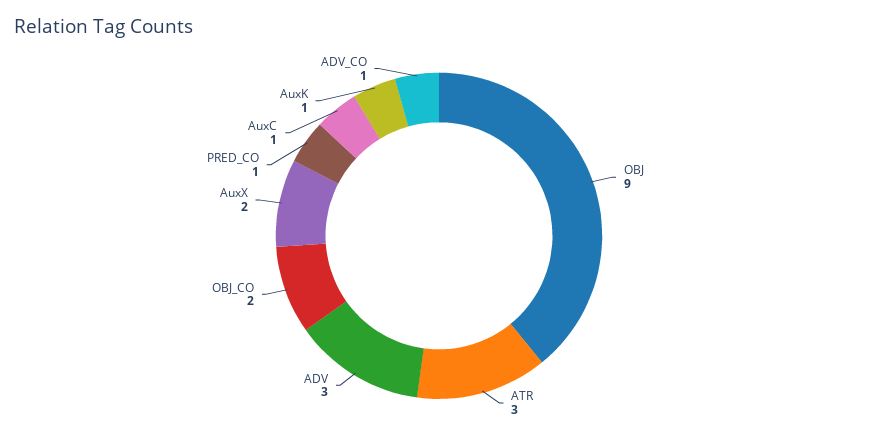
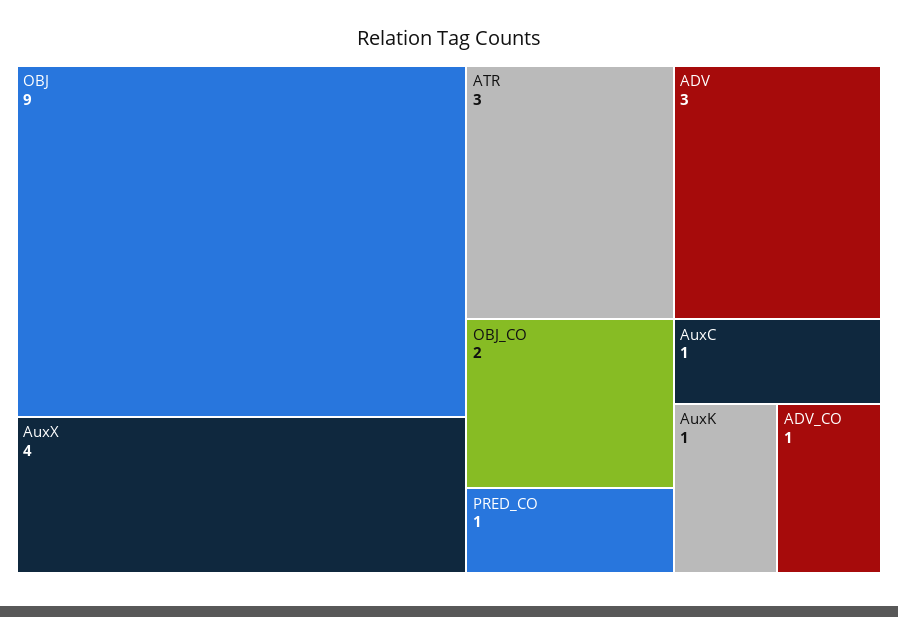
  {
    "OBJ": 9,
    "ATR": 3,
    "ADV": 3,
    "OBJ_CO": 2,
-   "AuxX": 2,
+   "AuxX": 4,
    "PRED_CO": 1,
    "AuxC": 1,
    "AuxK": 1,
    "ADV_CO": 1
  }

